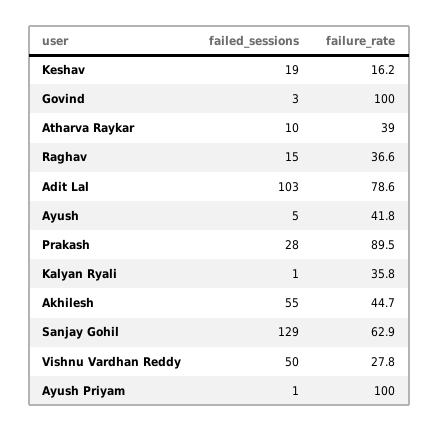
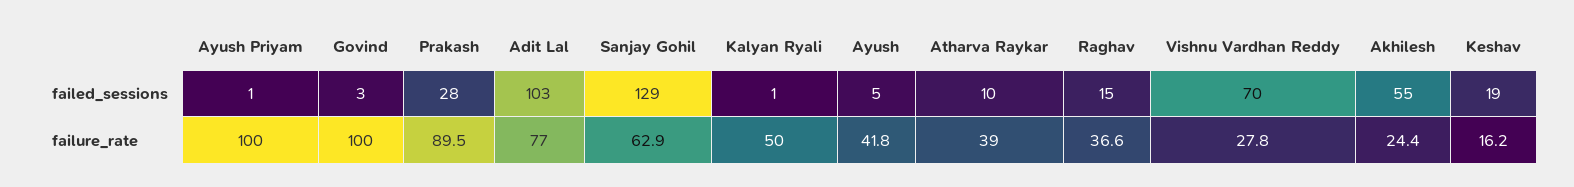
  {
    "failed_sessions": {
      "Keshav": 19,
      "Govind": 3,
      "Atharva Raykar": 10,
      "Raghav": 15,
      "Adit Lal": 103,
      "Ayush": 5,
      "Prakash": 28,
      "Kalyan Ryali": 1,
      "Akhilesh": 55,
      "Sanjay Gohil": 129,
-     "Vishnu Vardhan Reddy": 50,
+     "Vishnu Vardhan Reddy": 70,
      "Ayush Priyam": 1
    },
    "failure_rate": {
      "Keshav": 16.2,
      "Govind": 100,
      "Atharva Raykar": 39,
      "Raghav": 36.6,
-     "Adit Lal": 78.6,
+     "Adit Lal": 77,
      "Ayush": 41.8,
      "Prakash": 89.5,
-     "Kalyan Ryali": 35.8,
+     "Kalyan Ryali": 50,
-     "Akhilesh": 44.7,
+     "Akhilesh": 24.4,
      "Sanjay Gohil": 62.9,
      "Vishnu Vardhan Reddy": 27.8,
      "Ayush Priyam": 100
    }
  }

